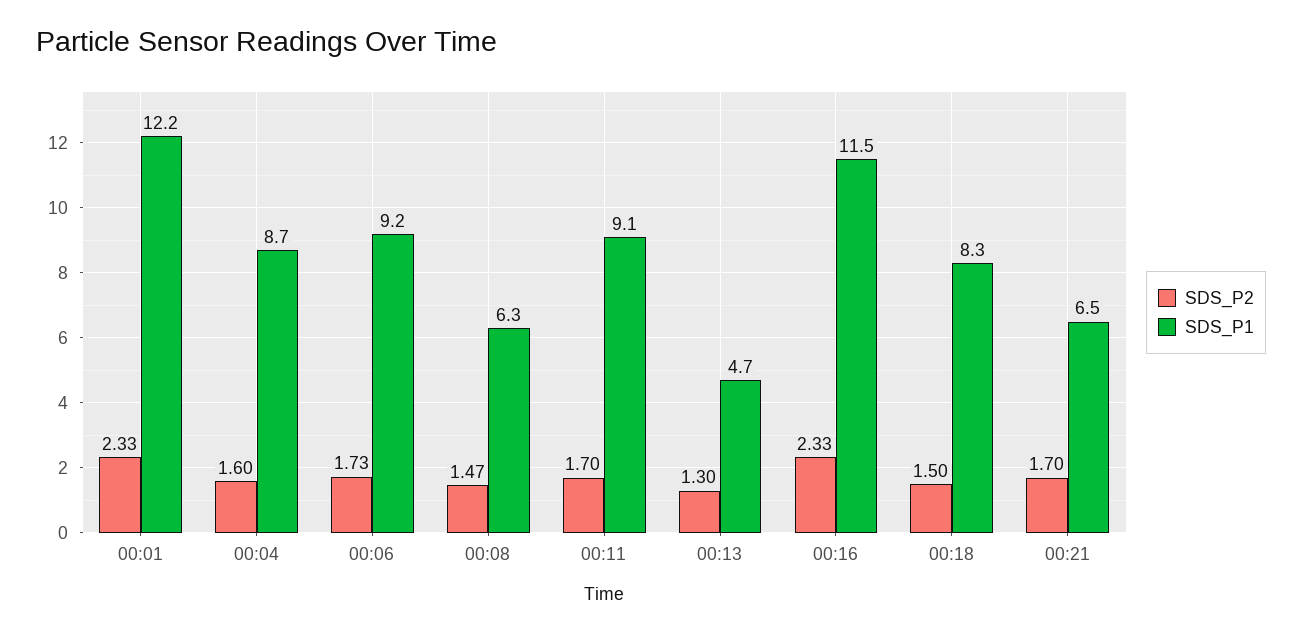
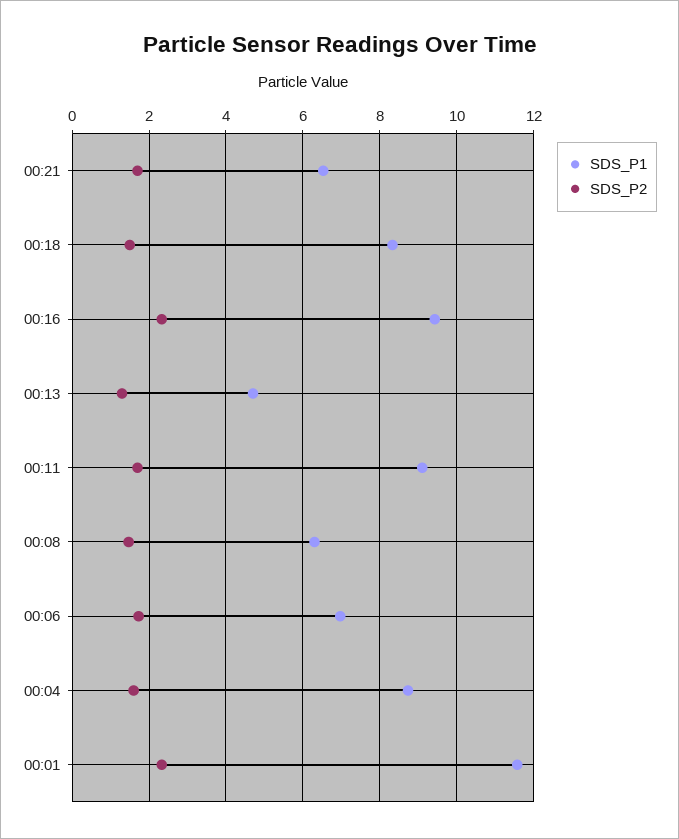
  {
    "SDS_P2": {
      "00:01": 2.33,
      "00:04": 1.6,
      "00:06": 1.73,
      "00:08": 1.47,
      "00:11": 1.7,
      "00:13": 1.3,
      "00:16": 2.33,
      "00:18": 1.5,
      "00:21": 1.7
    },
    "SDS_P1": {
-     "00:01": 12.2,
+     "00:01": 11.6,
      "00:04": 8.7,
-     "00:06": 9.2,
+     "00:06": 7,
      "00:08": 6.3,
      "00:11": 9.1,
      "00:13": 4.7,
-     "00:16": 11.5,
+     "00:16": 9.4,
      "00:18": 8.3,
      "00:21": 6.5
    }
  }

